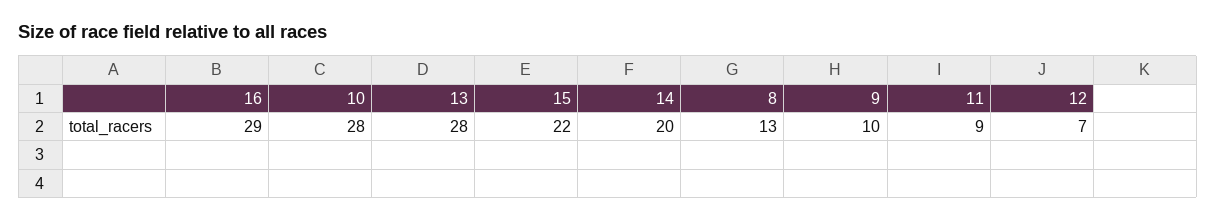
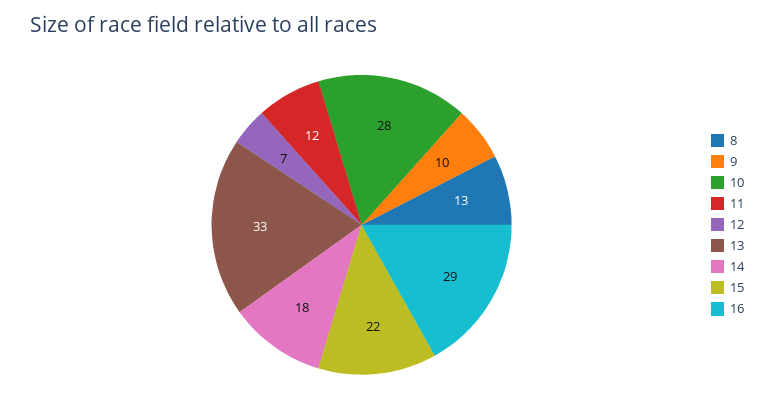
  {
    "16": 29,
    "10": 28,
-   "13": 28,
+   "13": 33,
    "15": 22,
-   "14": 20,
+   "14": 18,
    "8": 13,
    "9": 10,
-   "11": 9,
+   "11": 12,
    "12": 7
  }

